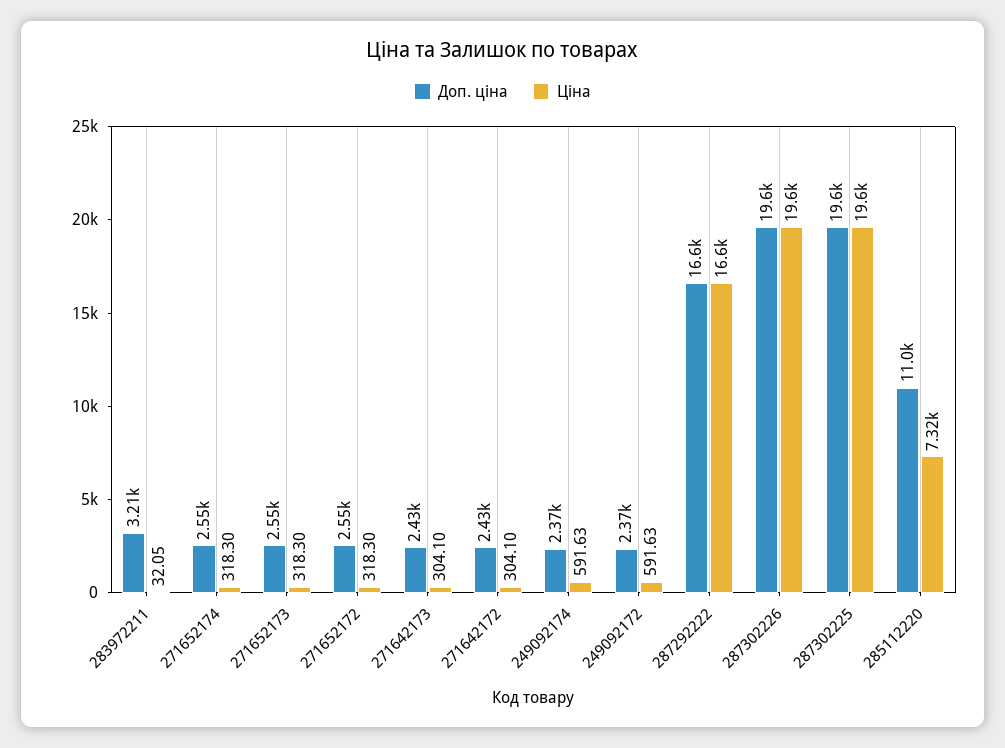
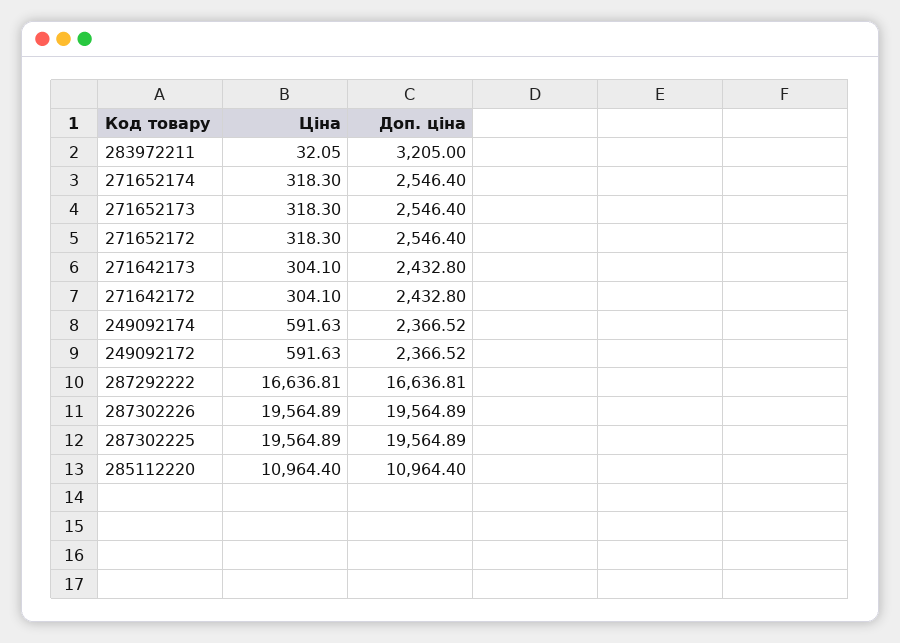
  {
    "Доп. ціна": {
      "283972211": 3205,
      "271652174": 2546.4,
      "271652173": 2546.4,
      "271652172": 2546.4,
      "271642173": 2432.8,
      "271642172": 2432.8,
      "249092174": 2366.52,
      "249092172": 2366.52,
      "287292222": 16636.81,
      "287302226": 19564.89,
      "287302225": 19564.89,
      "285112220": 10964.4
    },
    "Ціна": {
      "283972211": 32.05,
      "271652174": 318.3,
      "271652173": 318.3,
      "271652172": 318.3,
      "271642173": 304.1,
      "271642172": 304.1,
      "249092174": 591.63,
      "249092172": 591.63,
      "287292222": 16636.81,
      "287302226": 19564.89,
      "287302225": 19564.89,
-     "285112220": 7320
+     "285112220": 10964.4
    }
  }

